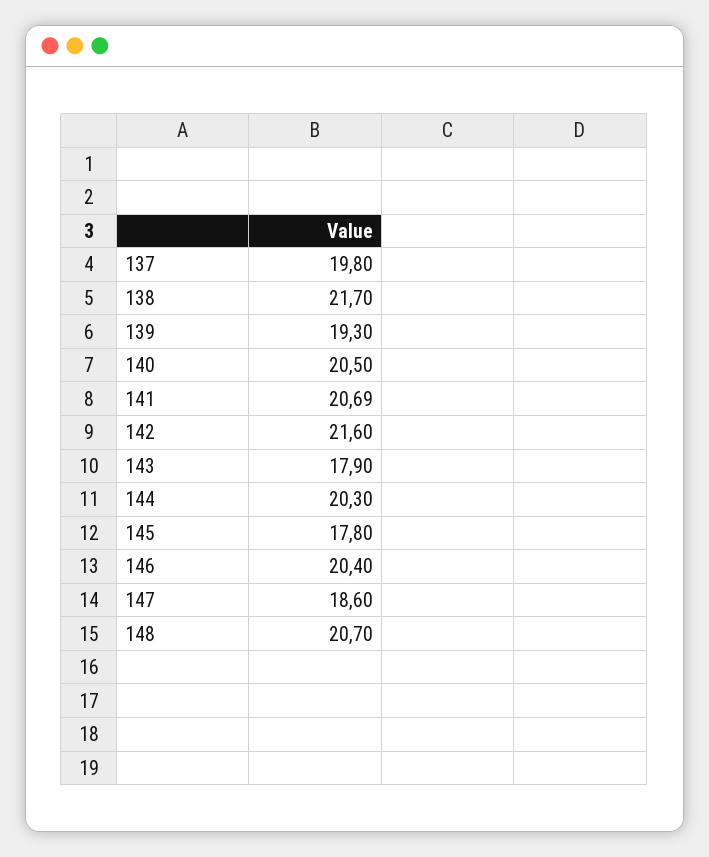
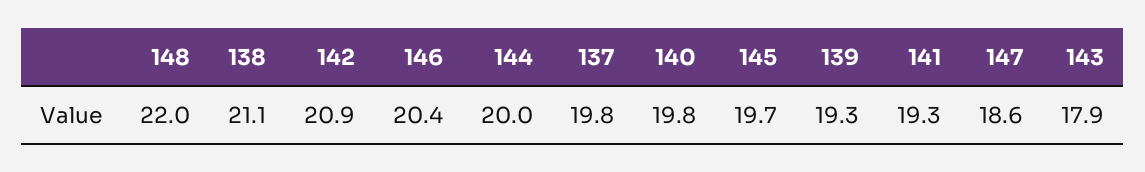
  {
    "137": 19.8,
-   "138": 21.7,
+   "138": 21.1,
    "139": 19.3,
-   "140": 20.5,
+   "140": 19.8,
-   "141": 20.69,
+   "141": 19.3,
-   "142": 21.6,
+   "142": 20.9,
    "143": 17.9,
-   "144": 20.3,
+   "144": 20,
-   "145": 17.8,
+   "145": 19.7,
    "146": 20.4,
    "147": 18.6,
-   "148": 20.7
+   "148": 22
  }

